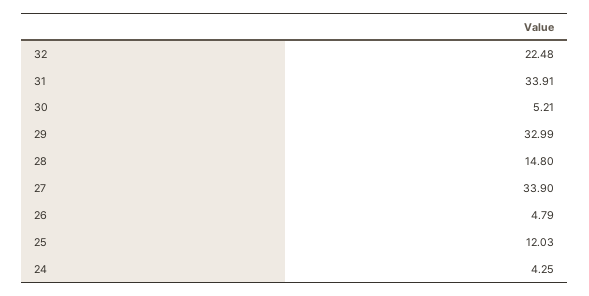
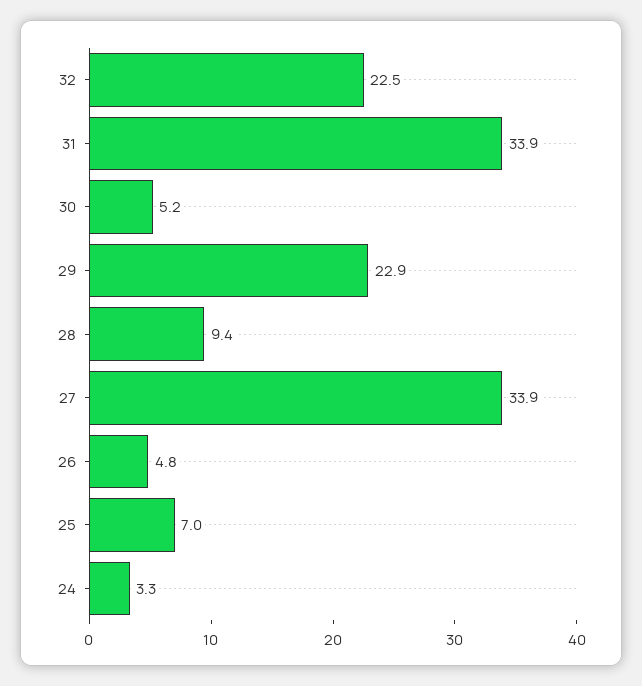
  {
    "32": 22.48,
    "31": 33.91,
    "30": 5.21,
-   "29": 32.99,
+   "29": 22.9,
-   "28": 14.8,
+   "28": 9.4,
    "27": 33.9,
    "26": 4.79,
-   "25": 12.03,
+   "25": 7,
-   "24": 4.25
+   "24": 3.3
  }

